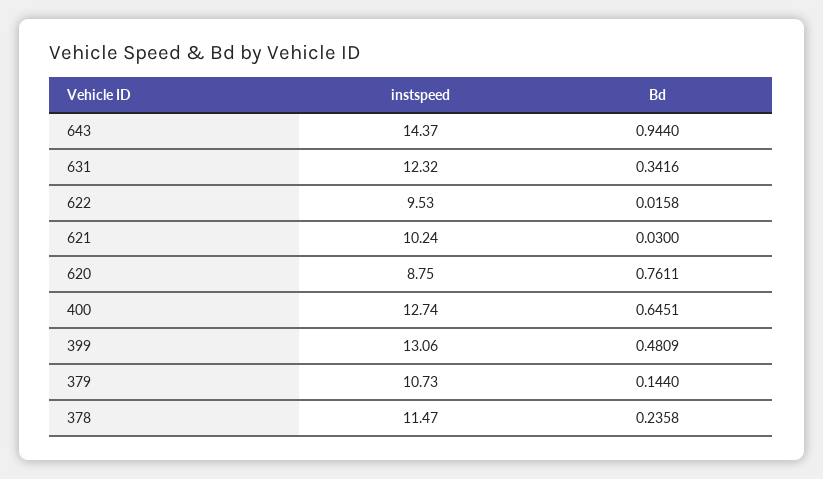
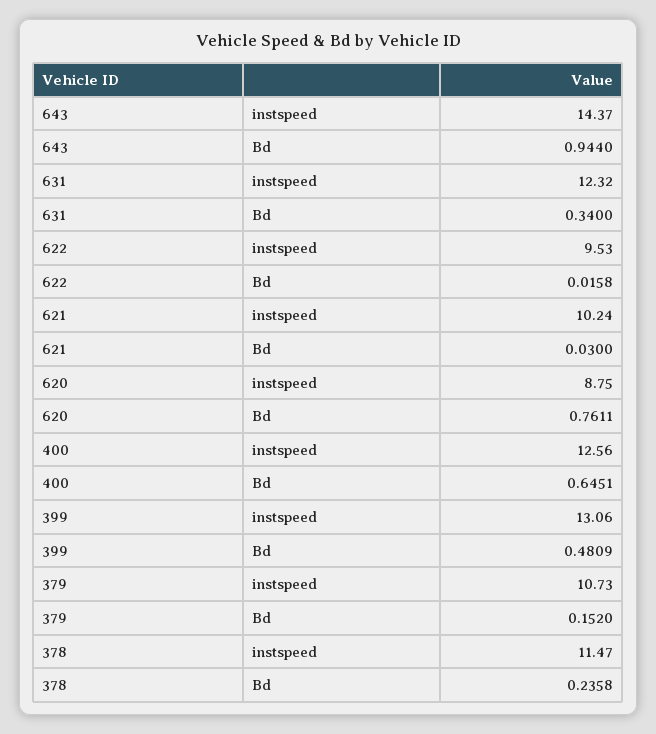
  {
    "instspeed": {
      "643": 14.37,
      "631": 12.32,
      "622": 9.53,
      "621": 10.24,
      "620": 8.75,
-     "400": 12.74,
+     "400": 12.56,
      "399": 13.06,
      "379": 10.73,
      "378": 11.47
    },
    "Bd": {
      "643": 0.944,
-     "631": 0.3416,
+     "631": 0.34,
      "622": 0.0158,
      "621": 0.03,
      "620": 0.7611,
      "400": 0.6451,
      "399": 0.4809,
-     "379": 0.144,
+     "379": 0.152,
      "378": 0.2358
    }
  }

